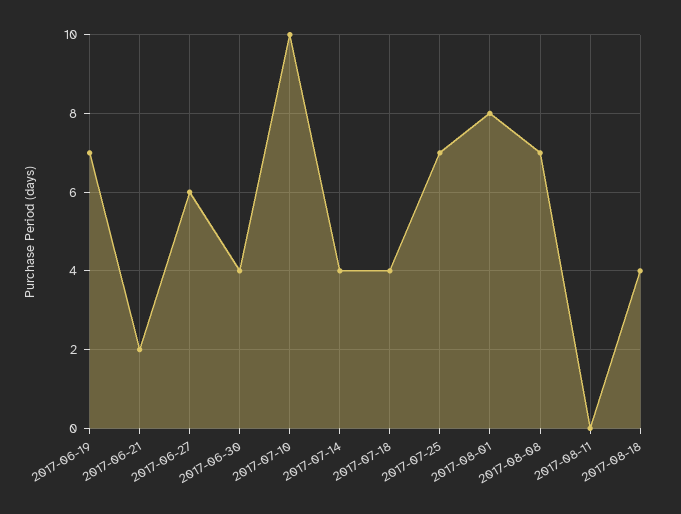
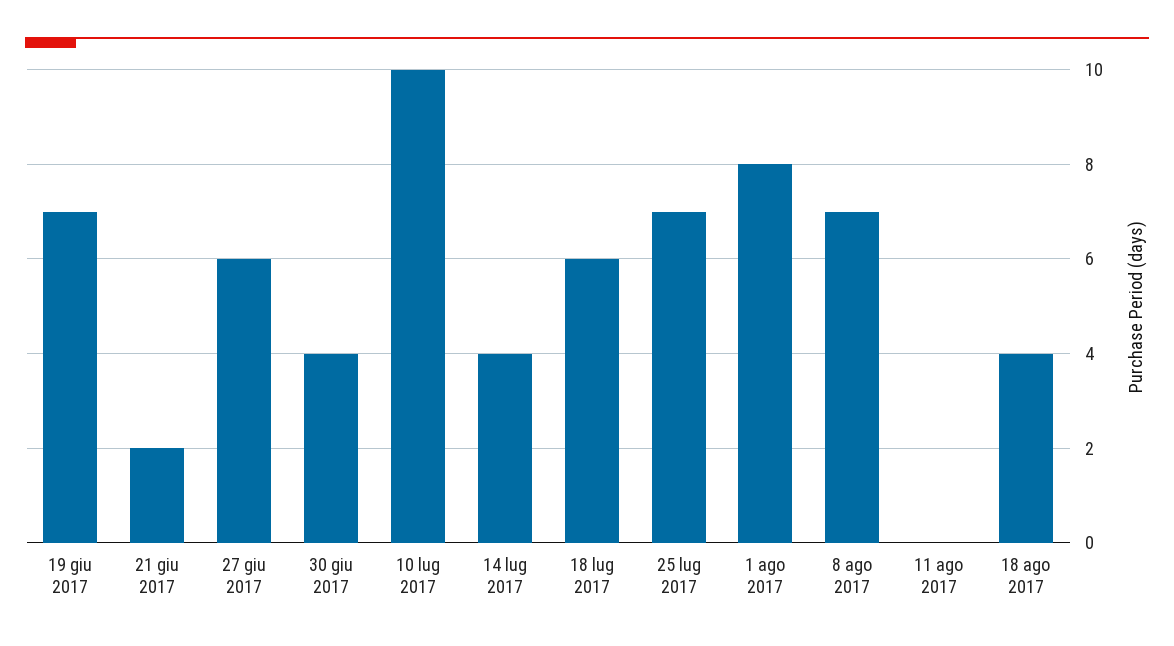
  {
    "2017-06-19": 7,
    "2017-06-21": 2,
    "2017-06-27": 6,
    "2017-06-30": 4,
    "2017-07-10": 10,
    "2017-07-14": 4,
-   "2017-07-18": 4,
+   "2017-07-18": 6,
    "2017-07-25": 7,
    "2017-08-01": 8,
    "2017-08-08": 7,
    "2017-08-11": 0,
    "2017-08-18": 4
  }

